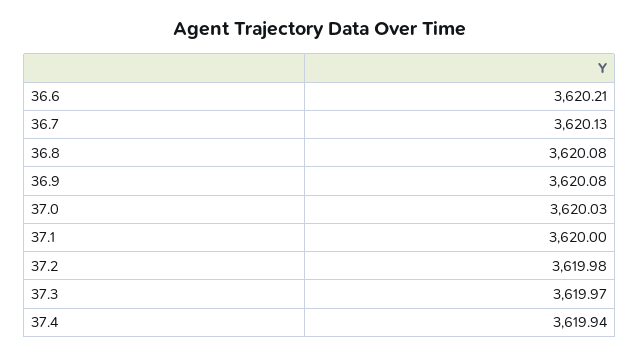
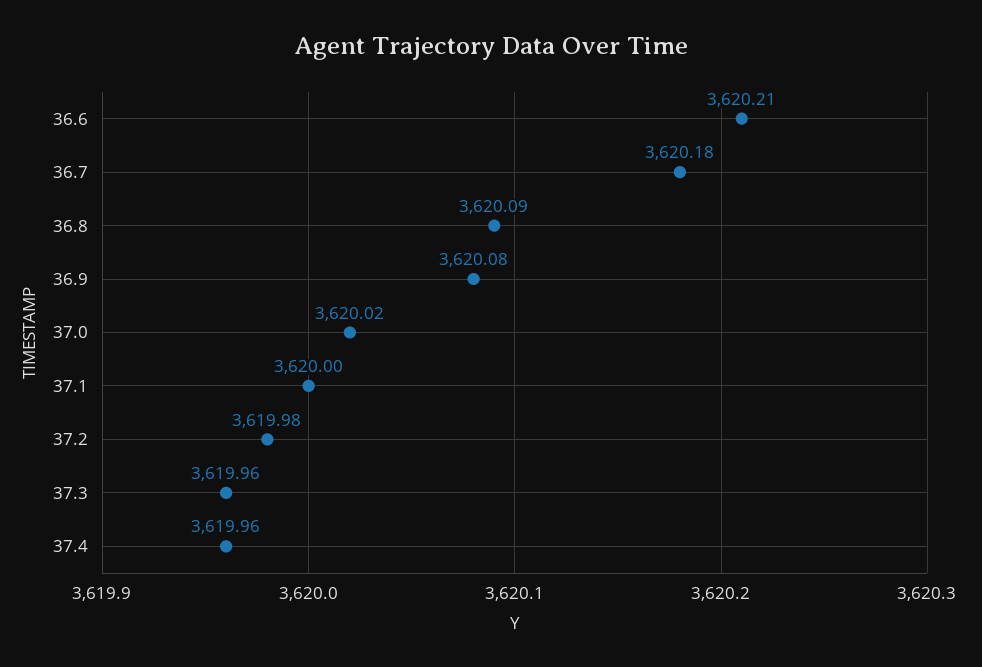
  {
    "36.6": 3620.21,
-   "36.7": 3620.13,
+   "36.7": 3620.18,
-   "36.8": 3620.08,
+   "36.8": 3620.09,
    "36.9": 3620.08,
-   "37.0": 3620.03,
+   "37.0": 3620.02,
    "37.1": 3620,
    "37.2": 3619.98,
-   "37.3": 3619.97,
+   "37.3": 3619.96,
-   "37.4": 3619.94
+   "37.4": 3619.96
  }

